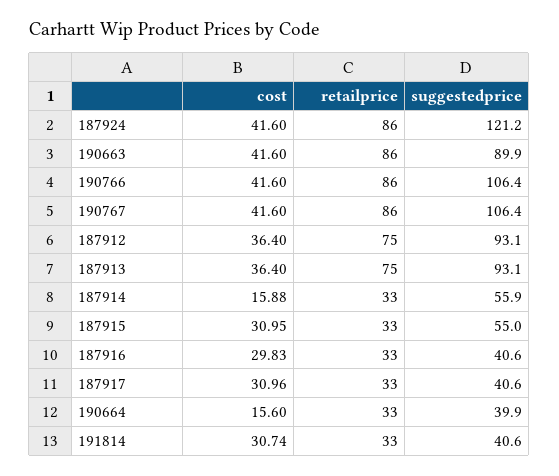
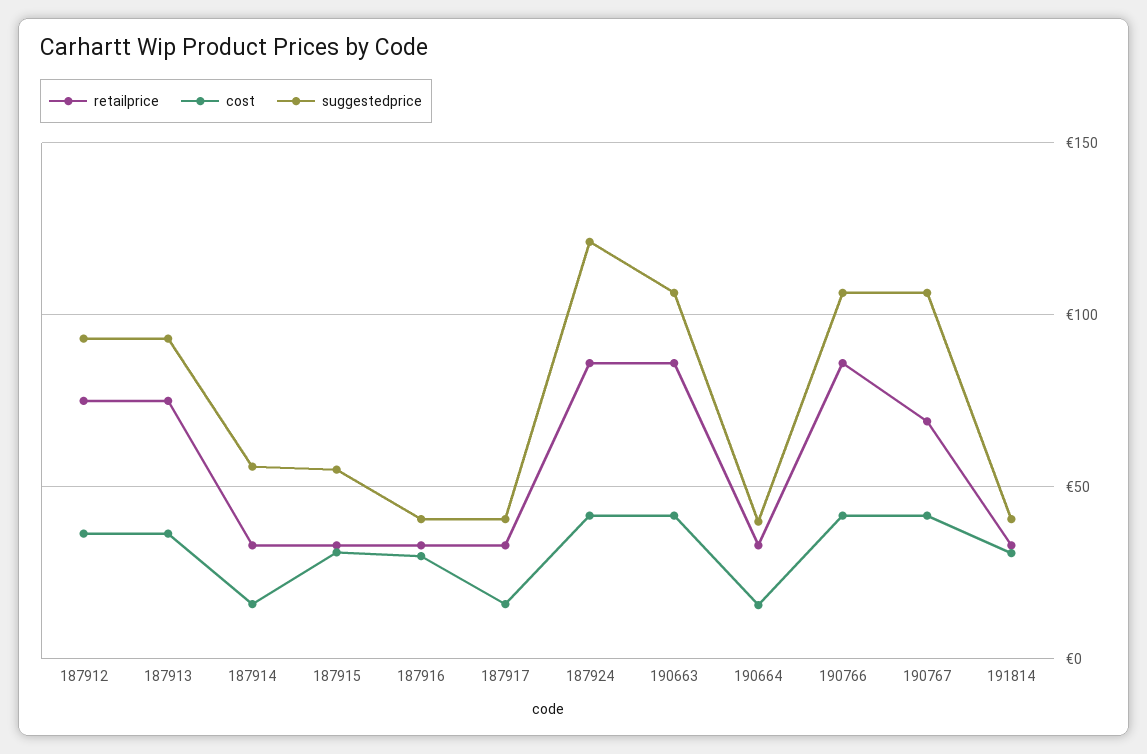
  {
    "cost": {
      "187924": 41.6,
      "190663": 41.6,
      "190766": 41.6,
      "190767": 41.6,
      "187912": 36.4,
      "187913": 36.4,
      "187914": 15.88,
      "187915": 30.95,
      "187916": 29.83,
-     "187917": 30.96,
+     "187917": 15,
      "190664": 15.6,
      "191814": 30.74
    },
    "retailprice": {
      "187924": 86,
      "190663": 86,
      "190766": 86,
-     "190767": 86,
+     "190767": 70,
      "187912": 75,
      "187913": 75,
      "187914": 33,
      "187915": 33,
      "187916": 33,
      "187917": 33,
      "190664": 33,
      "191814": 33
    },
    "suggestedprice": {
      "187924": 121.2,
-     "190663": 89.9,
+     "190663": 105,
      "190766": 106.4,
      "190767": 106.4,
      "187912": 93.1,
      "187913": 93.1,
      "187914": 55.9,
      "187915": 55,
      "187916": 40.6,
      "187917": 40.6,
      "190664": 39.9,
      "191814": 40.6
    }
  }

